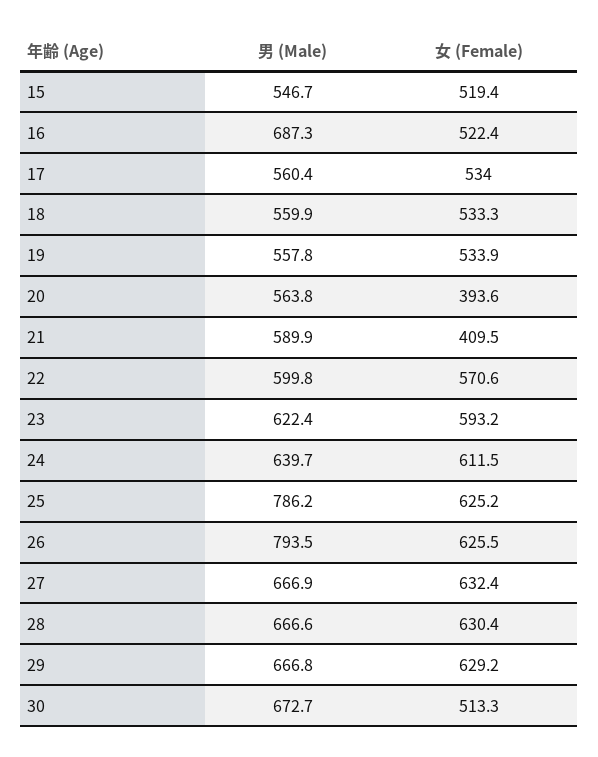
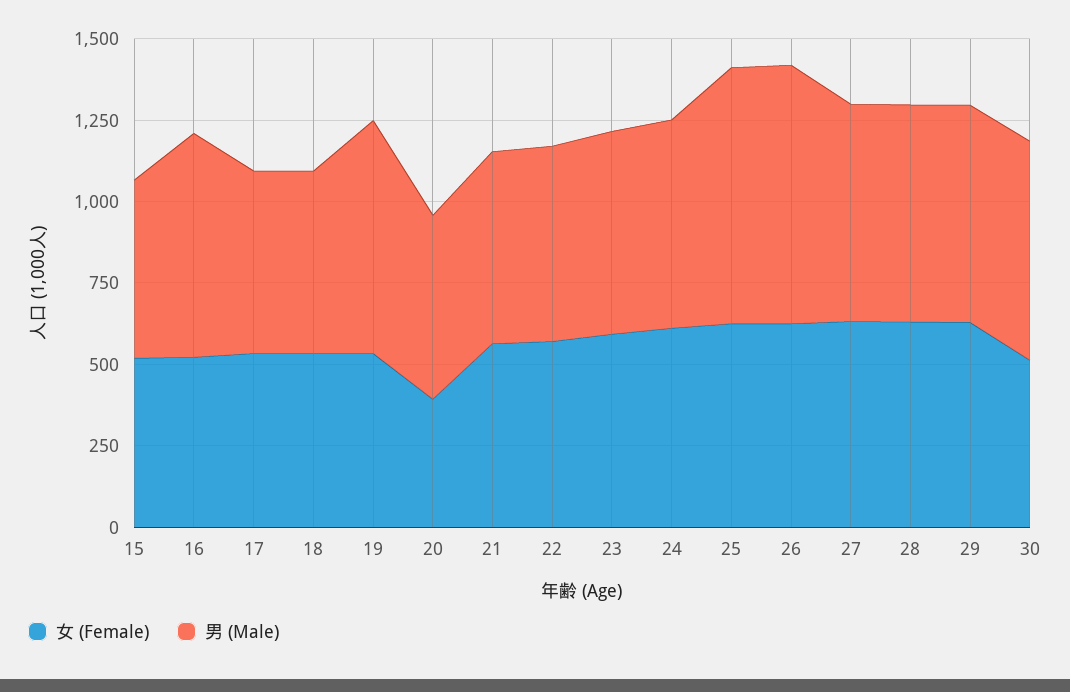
  {
    "男 (Male)": {
      "15": 546.7,
      "16": 687.3,
      "17": 560.4,
      "18": 559.9,
-     "19": 557.8,
+     "19": 700,
      "20": 563.8,
      "21": 589.9,
      "22": 599.8,
      "23": 622.4,
      "24": 639.7,
      "25": 786.2,
      "26": 793.5,
      "27": 666.9,
      "28": 666.6,
      "29": 666.8,
      "30": 672.7
    },
    "女 (Female)": {
      "15": 519.4,
      "16": 522.4,
      "17": 534,
      "18": 533.3,
      "19": 533.9,
      "20": 393.6,
-     "21": 409.5,
+     "21": 550,
      "22": 570.6,
      "23": 593.2,
      "24": 611.5,
      "25": 625.2,
      "26": 625.5,
      "27": 632.4,
      "28": 630.4,
      "29": 629.2,
      "30": 513.3
    }
  }

